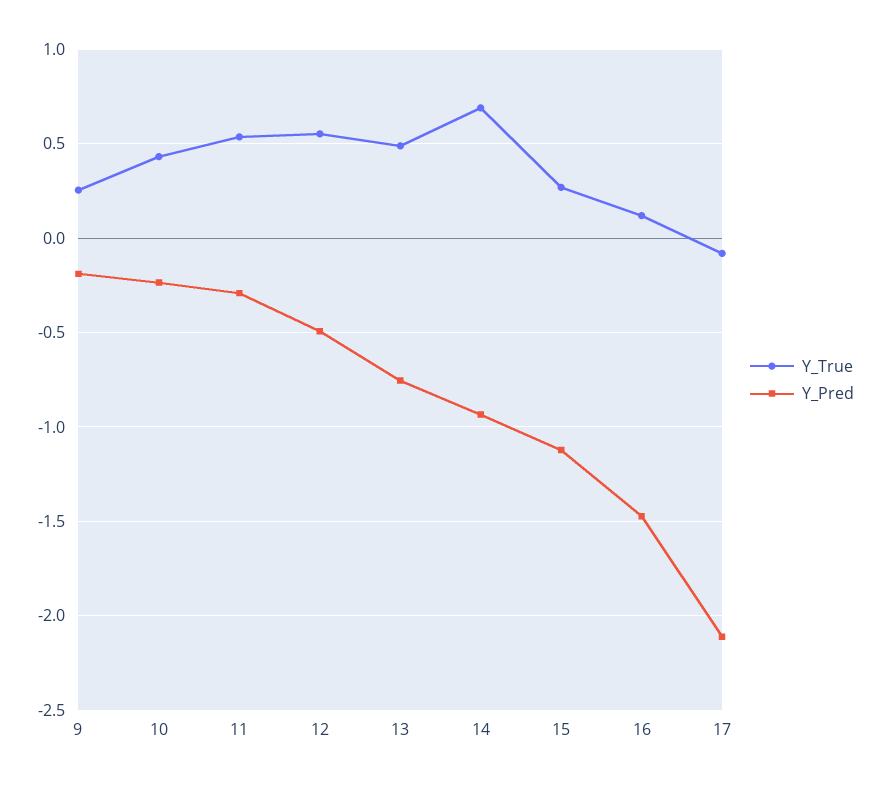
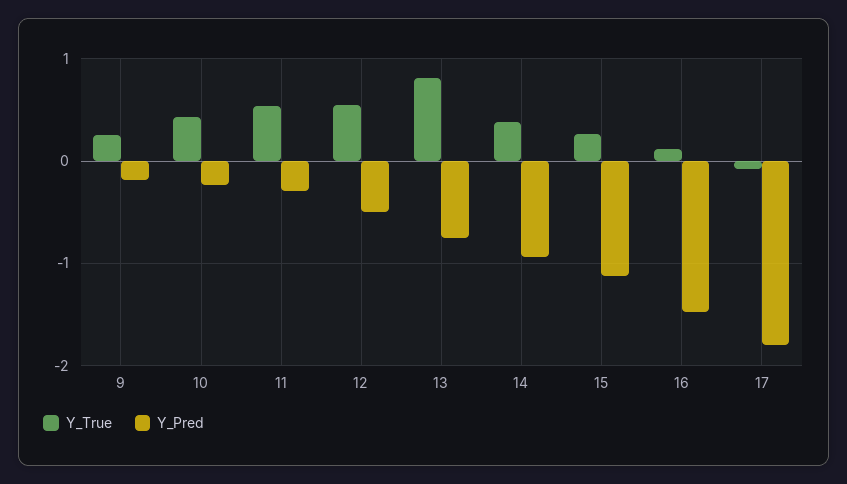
  {
    "Y_True": {
      "9": 0.25,
      "10": 0.45,
      "11": 0.55,
      "12": 0.55,
-     "13": 0.5,
+     "13": 0.8,
-     "14": 0.7,
+     "14": 0.4,
      "15": 0.25,
      "16": 0.1,
      "17": -0.1
    },
    "Y_Pred": {
      "9": -0.2,
      "10": -0.25,
      "11": -0.3,
      "12": -0.5,
      "13": -0.75,
      "14": -0.95,
      "15": -1.1,
      "16": -1.45,
-     "17": -2.1
+     "17": -1.8
    }
  }

